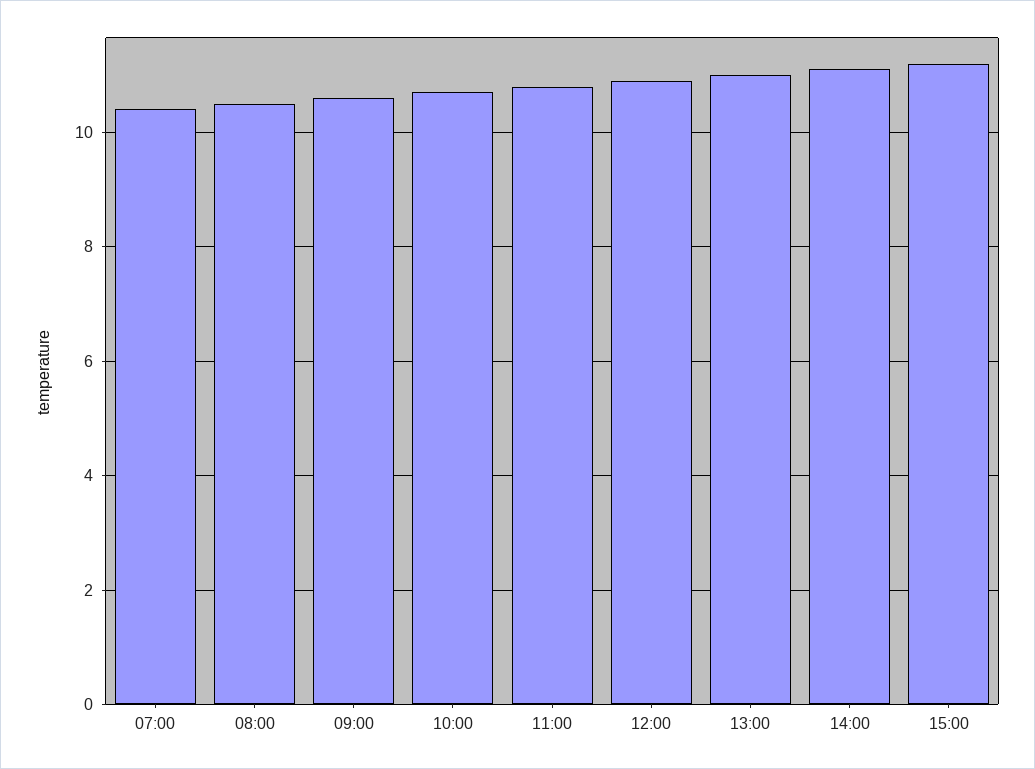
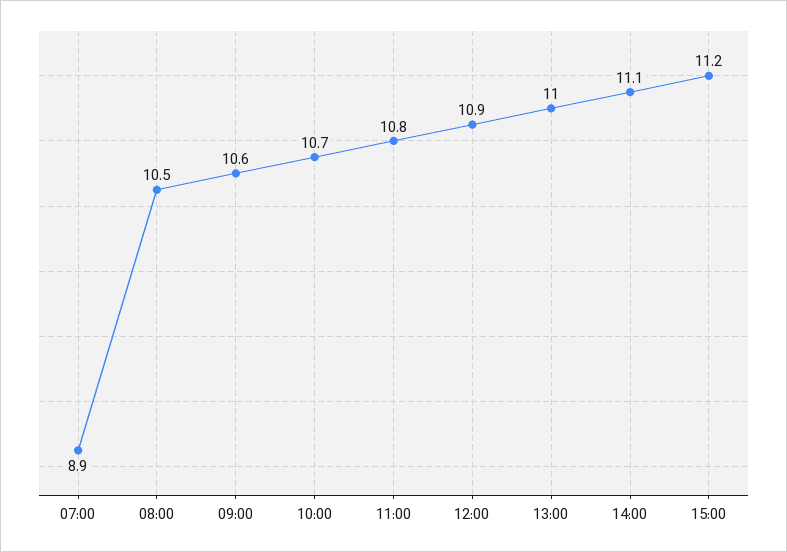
  {
-   "07:00": 10.5,
+   "07:00": 8.9,
    "08:00": 10.5,
    "09:00": 10.6,
    "10:00": 10.7,
    "11:00": 10.8,
    "12:00": 10.9,
    "13:00": 11,
    "14:00": 11.1,
    "15:00": 11.2
  }

